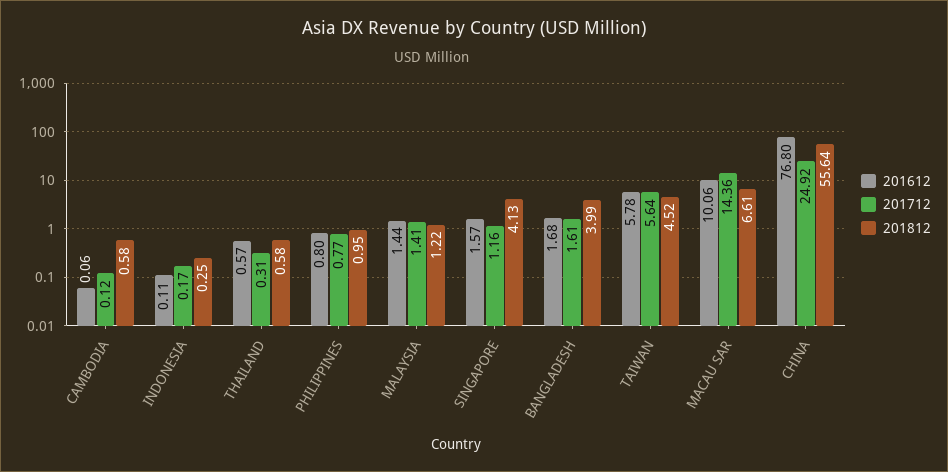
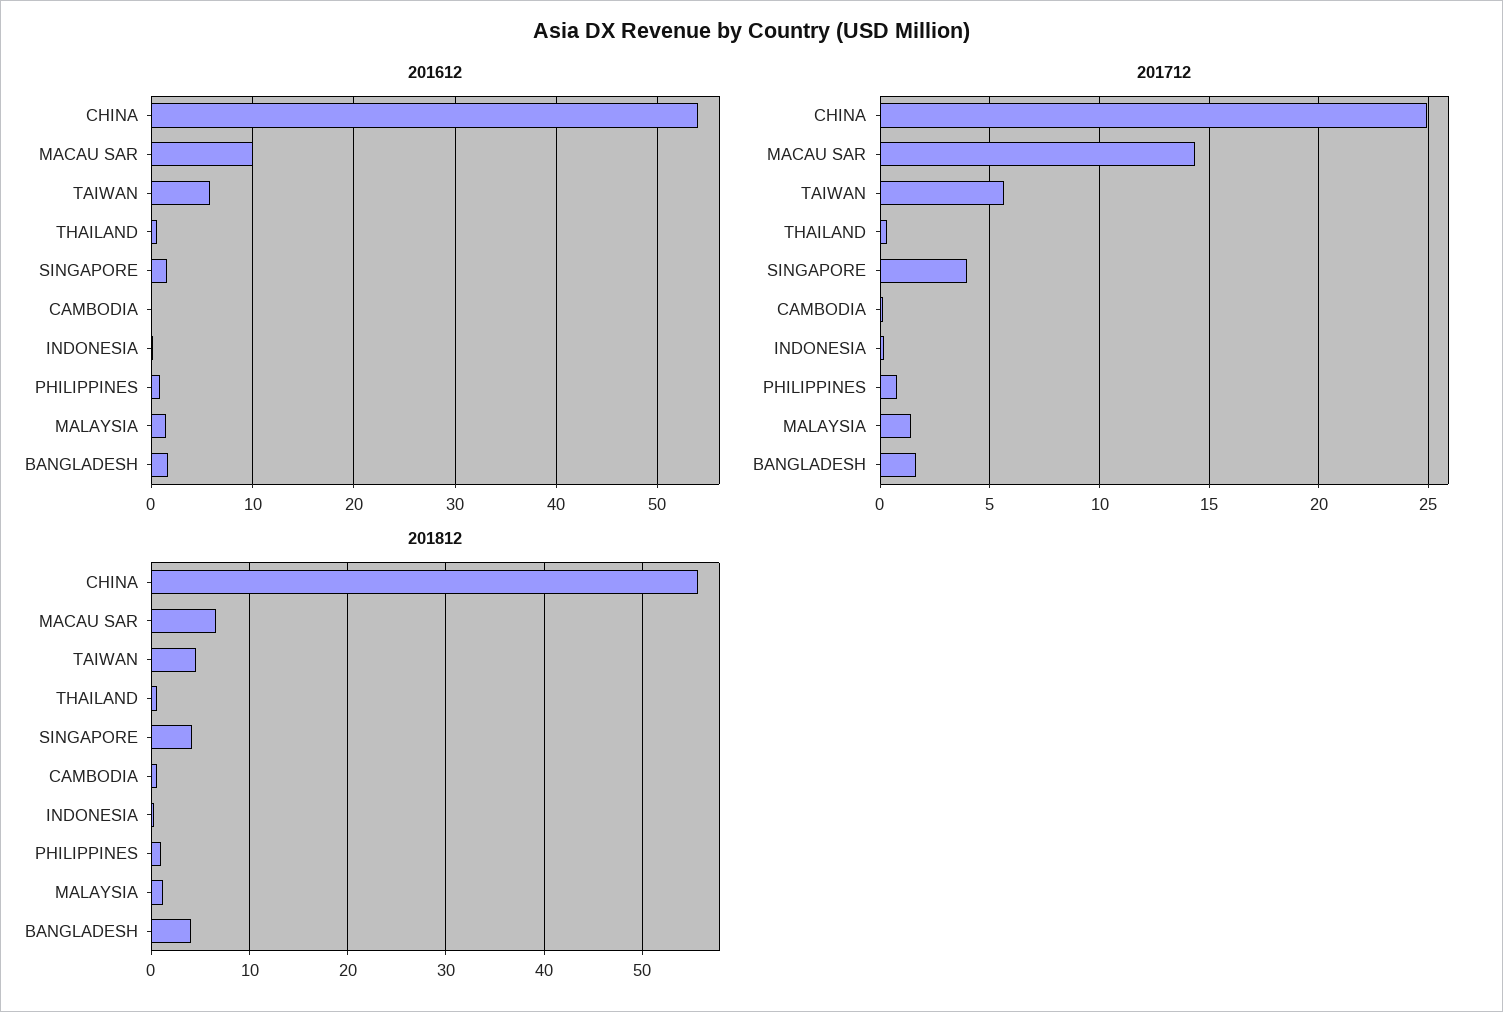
  {
    "201612": {
      "CAMBODIA": 0.06,
      "INDONESIA": 0.11,
      "THAILAND": 0.57,
      "PHILIPPINES": 0.8,
      "MALAYSIA": 1.44,
      "SINGAPORE": 1.57,
      "BANGLADESH": 1.68,
      "TAIWAN": 5.78,
      "MACAU SAR": 10.06,
-     "CHINA": 76.8
+     "CHINA": 54
    },
    "201712": {
      "CAMBODIA": 0.12,
      "INDONESIA": 0.17,
      "THAILAND": 0.31,
      "PHILIPPINES": 0.77,
      "MALAYSIA": 1.41,
-     "SINGAPORE": 1.16,
+     "SINGAPORE": 4,
      "BANGLADESH": 1.61,
      "TAIWAN": 5.64,
      "MACAU SAR": 14.36,
      "CHINA": 24.92
    },
    "201812": {
      "CAMBODIA": 0.58,
      "INDONESIA": 0.25,
      "THAILAND": 0.58,
      "PHILIPPINES": 0.95,
      "MALAYSIA": 1.22,
      "SINGAPORE": 4.13,
      "BANGLADESH": 3.99,
      "TAIWAN": 4.52,
      "MACAU SAR": 6.61,
      "CHINA": 55.64
    }
  }

